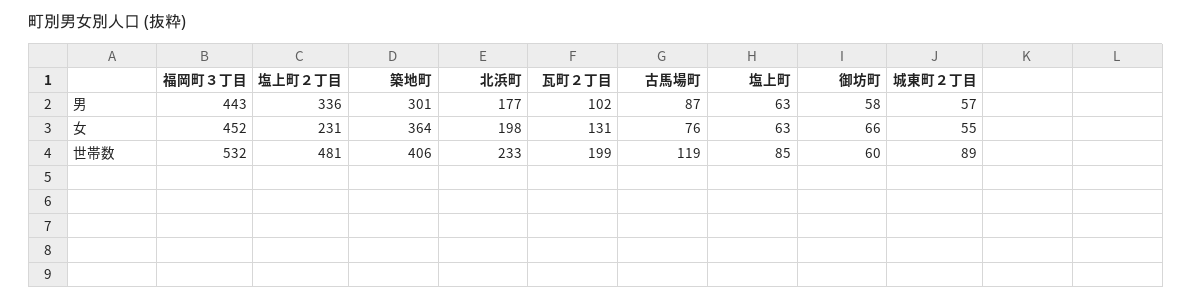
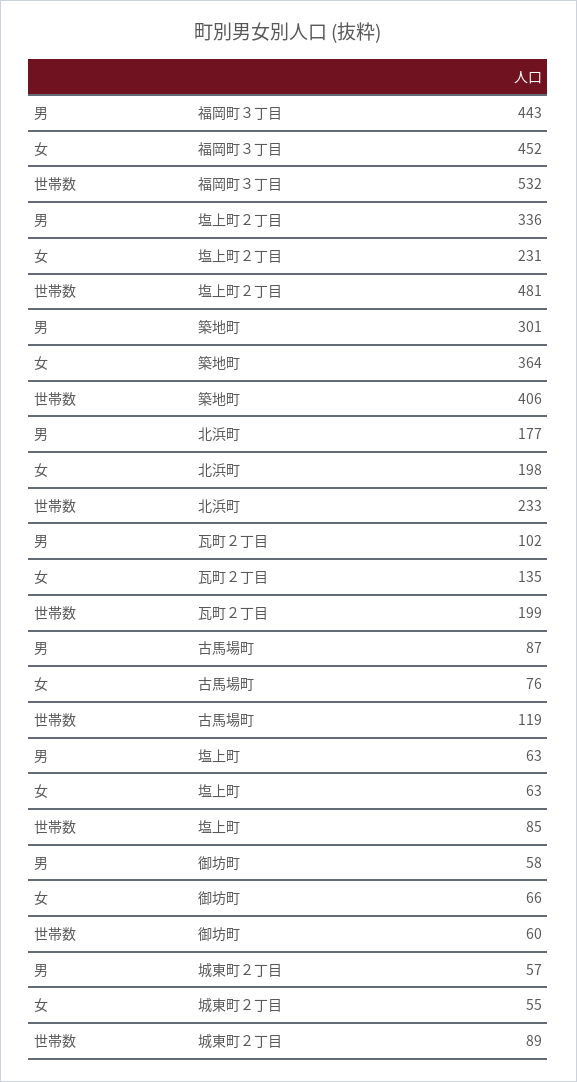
  {
    "福岡町３丁目": {
      "男": 443,
      "女": 452,
      "世帯数": 532
    },
    "塩上町２丁目": {
      "男": 336,
      "女": 231,
      "世帯数": 481
    },
    "築地町": {
      "男": 301,
      "女": 364,
      "世帯数": 406
    },
    "北浜町": {
      "男": 177,
      "女": 198,
      "世帯数": 233
    },
    "瓦町２丁目": {
      "男": 102,
-     "女": 131,
+     "女": 135,
      "世帯数": 199
    },
    "古馬場町": {
      "男": 87,
      "女": 76,
      "世帯数": 119
    },
    "塩上町": {
      "男": 63,
      "女": 63,
      "世帯数": 85
    },
    "御坊町": {
      "男": 58,
      "女": 66,
      "世帯数": 60
    },
    "城東町２丁目": {
      "男": 57,
      "女": 55,
      "世帯数": 89
    }
  }

